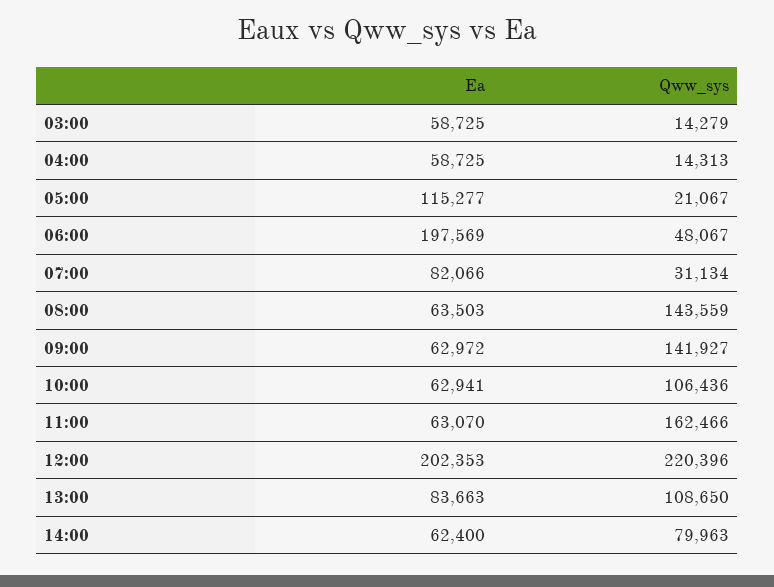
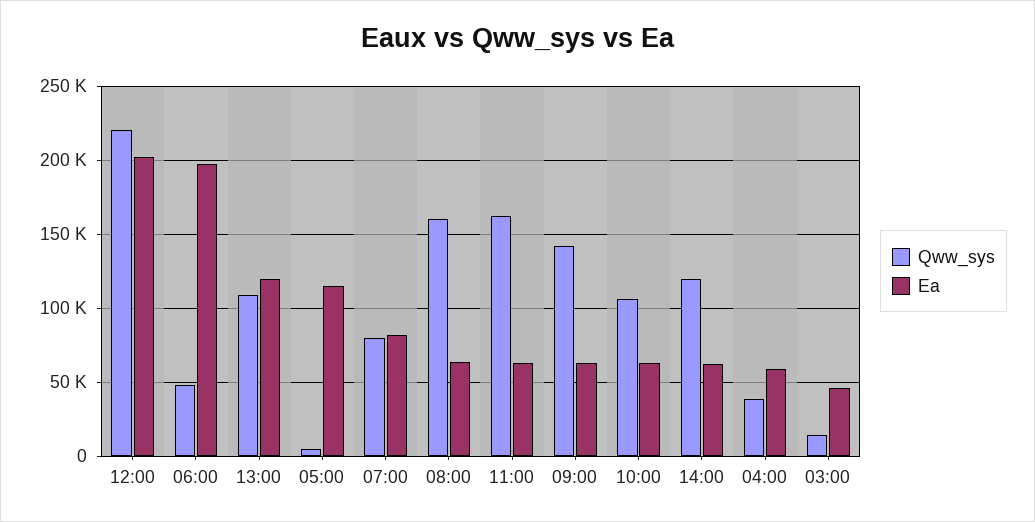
  {
    "Ea": {
-     "03:00": 58725,
+     "03:00": 45000,
      "04:00": 58725,
      "05:00": 115277,
      "06:00": 197569,
      "07:00": 82066,
      "08:00": 63503,
      "09:00": 62972,
      "10:00": 62941,
      "11:00": 63070,
      "12:00": 202353,
-     "13:00": 83663,
+     "13:00": 120000,
      "14:00": 62400
    },
    "Qww_sys": {
      "03:00": 14279,
-     "04:00": 14313,
+     "04:00": 40000,
-     "05:00": 21067,
+     "05:00": 5000,
      "06:00": 48067,
-     "07:00": 31134,
+     "07:00": 80000,
-     "08:00": 143559,
+     "08:00": 160000,
      "09:00": 141927,
      "10:00": 106436,
      "11:00": 162466,
      "12:00": 220396,
      "13:00": 108650,
-     "14:00": 79963
+     "14:00": 120000
    }
  }

